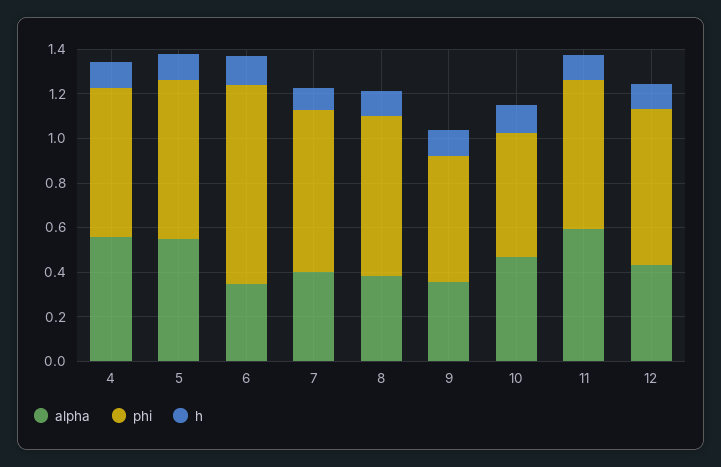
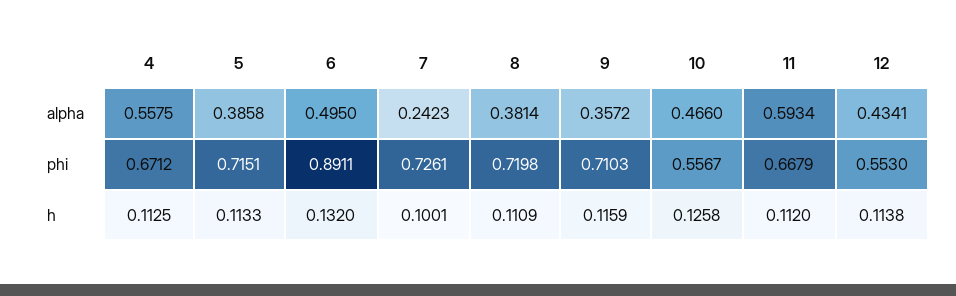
  {
    "alpha": {
      "4": 0.5575,
-     "5": 0.55,
+     "5": 0.3858,
-     "6": 0.35,
+     "6": 0.495,
-     "7": 0.4,
+     "7": 0.2423,
      "8": 0.3814,
      "9": 0.3572,
      "10": 0.466,
      "11": 0.5934,
      "12": 0.4341
    },
    "phi": {
      "4": 0.6712,
      "5": 0.7151,
      "6": 0.8911,
      "7": 0.7261,
      "8": 0.7198,
-     "9": 0.55,
+     "9": 0.7103,
      "10": 0.5567,
      "11": 0.6679,
-     "12": 0.7
+     "12": 0.553
    },
    "h": {
      "4": 0.1125,
      "5": 0.1133,
      "6": 0.132,
      "7": 0.1001,
      "8": 0.1109,
      "9": 0.1159,
      "10": 0.1258,
      "11": 0.112,
      "12": 0.1138
    }
  }

